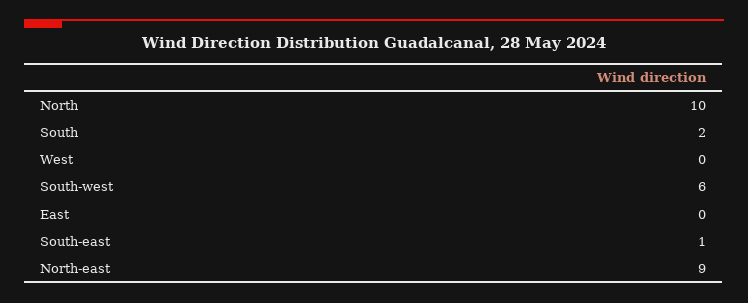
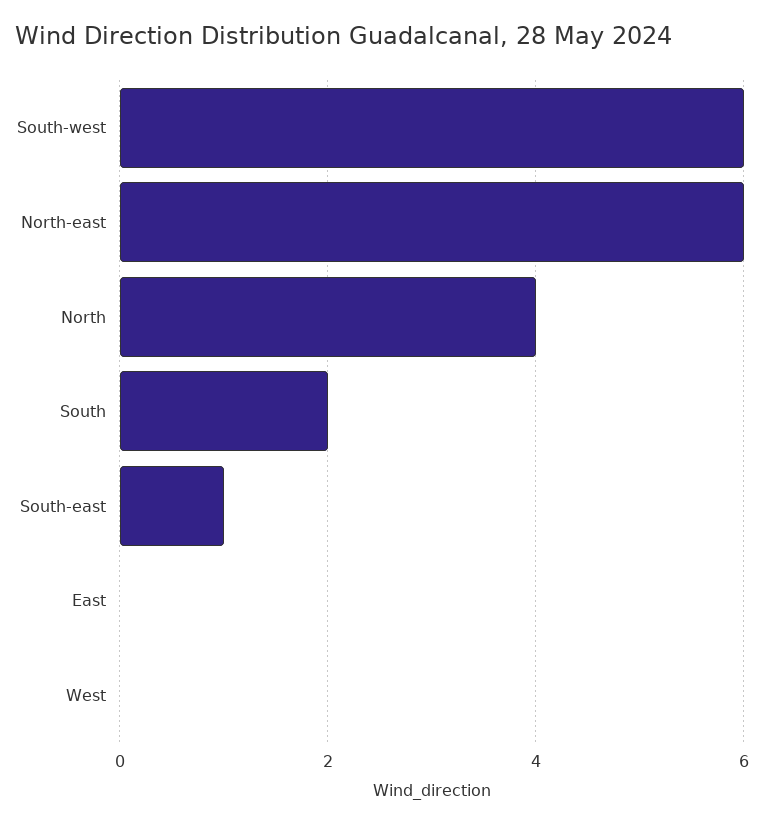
  {
-   "North": 10,
+   "North": 4,
    "South": 2,
    "West": 0,
    "South-west": 6,
    "East": 0,
    "South-east": 1,
-   "North-east": 9
+   "North-east": 6
  }

